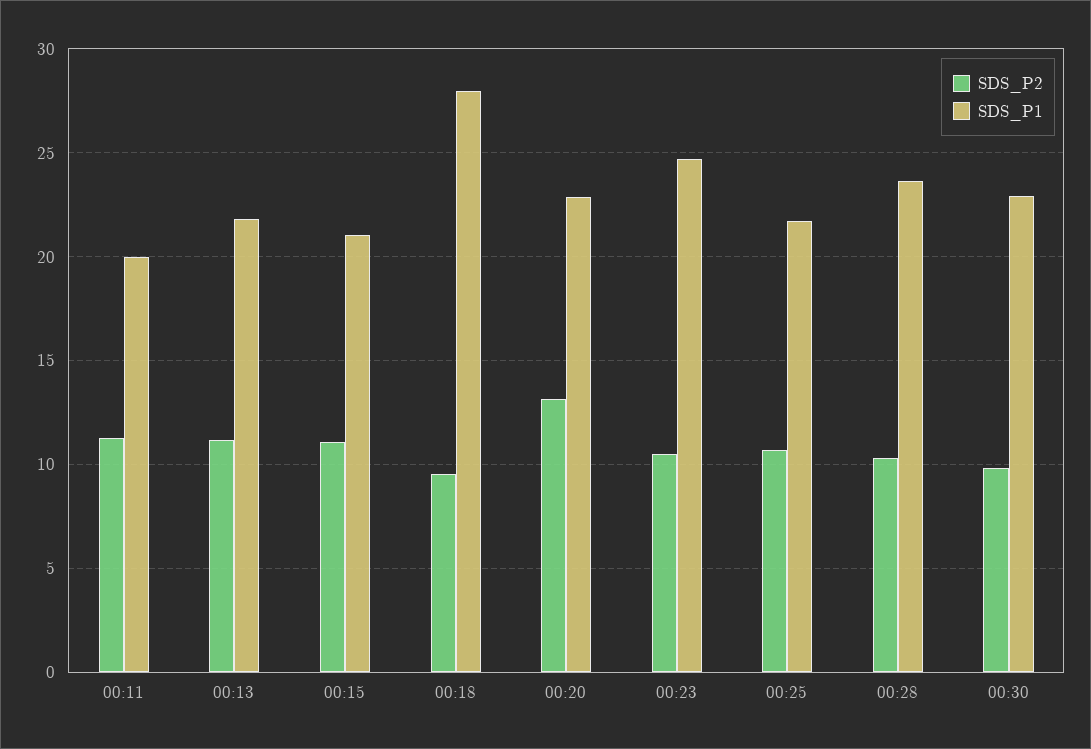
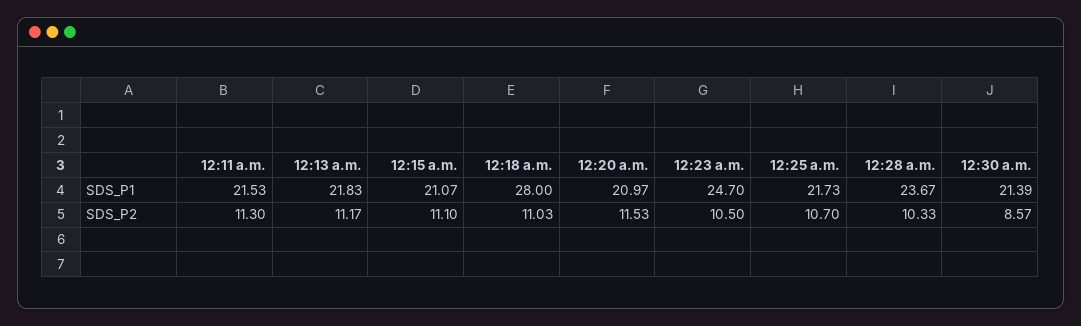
  {
    "SDS_P2": {
      "00:11": 11.3,
      "00:13": 11.17,
      "00:15": 11.1,
-     "00:18": 9.5,
+     "00:18": 11.03,
-     "00:20": 13,
+     "00:20": 11.53,
      "00:23": 10.5,
      "00:25": 10.7,
      "00:28": 10.33,
-     "00:30": 10
+     "00:30": 8.57
    },
    "SDS_P1": {
-     "00:11": 20,
+     "00:11": 21.53,
      "00:13": 21.83,
      "00:15": 21.07,
      "00:18": 28,
-     "00:20": 23,
+     "00:20": 20.97,
      "00:23": 24.7,
      "00:25": 21.73,
      "00:28": 23.67,
-     "00:30": 23
+     "00:30": 21.39
    }
  }

